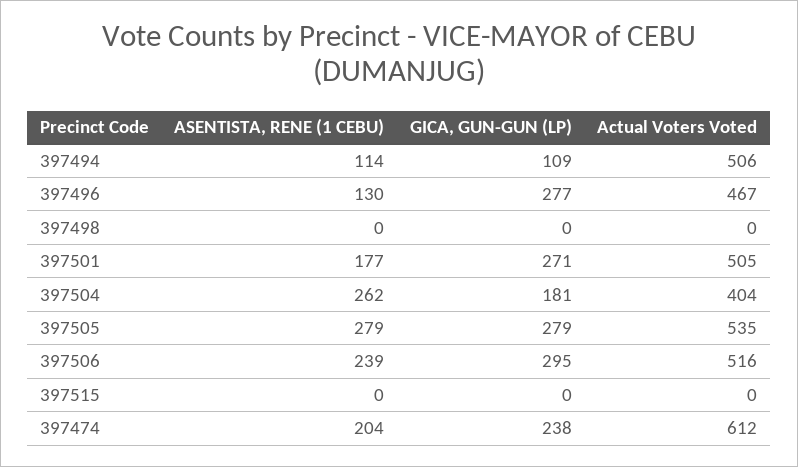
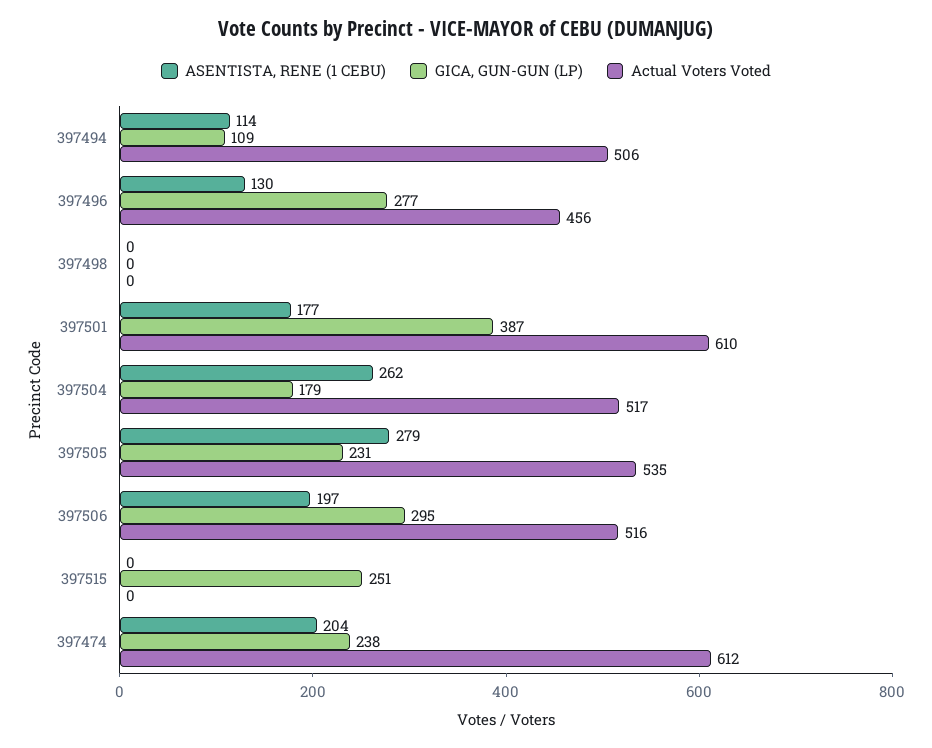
  {
    "ASENTISTA, RENE (1 CEBU)": {
      "397494": 114,
      "397496": 130,
      "397498": 0,
      "397501": 177,
      "397504": 262,
      "397505": 279,
-     "397506": 239,
+     "397506": 197,
      "397515": 0,
      "397474": 204
    },
    "GICA, GUN-GUN (LP)": {
      "397494": 109,
      "397496": 277,
      "397498": 0,
-     "397501": 271,
+     "397501": 387,
-     "397504": 181,
+     "397504": 179,
-     "397505": 279,
+     "397505": 231,
      "397506": 295,
-     "397515": 0,
+     "397515": 251,
      "397474": 238
    },
    "Actual Voters Voted": {
      "397494": 506,
-     "397496": 467,
+     "397496": 456,
      "397498": 0,
-     "397501": 505,
+     "397501": 610,
-     "397504": 404,
+     "397504": 517,
      "397505": 535,
      "397506": 516,
      "397515": 0,
      "397474": 612
    }
  }

